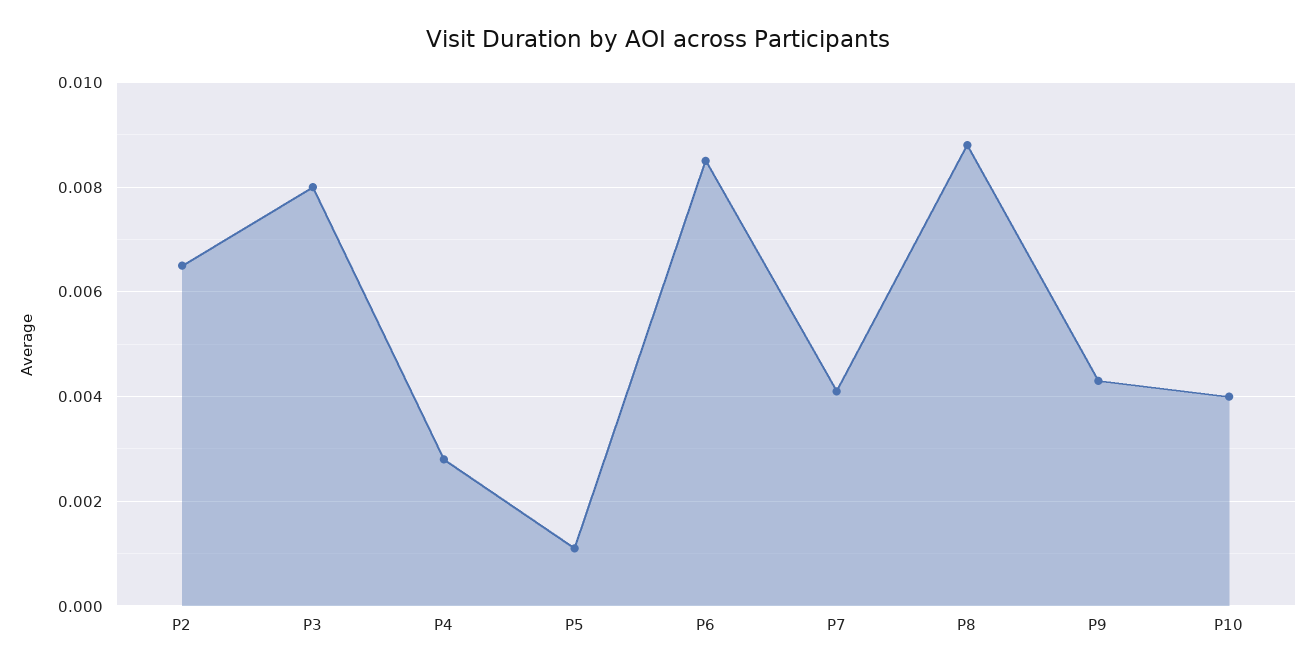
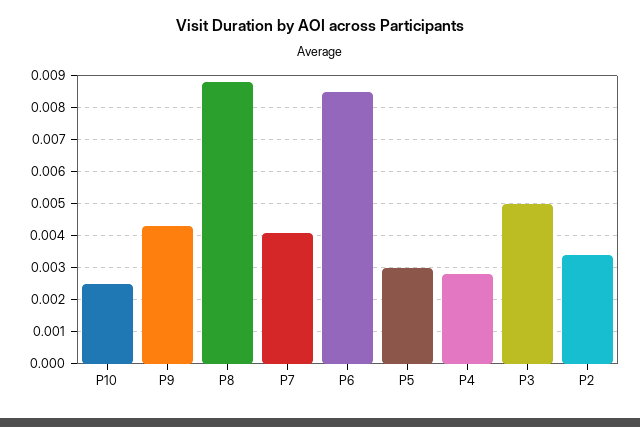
  {
-   "P2": 0.0065,
+   "P2": 0.0035,
-   "P3": 0.008,
+   "P3": 0.005,
    "P4": 0.003,
-   "P5": 0.001,
+   "P5": 0.003,
    "P6": 0.0085,
    "P7": 0.004,
    "P8": 0.009,
    "P9": 0.0045,
-   "P10": 0.004
+   "P10": 0.0025
  }

